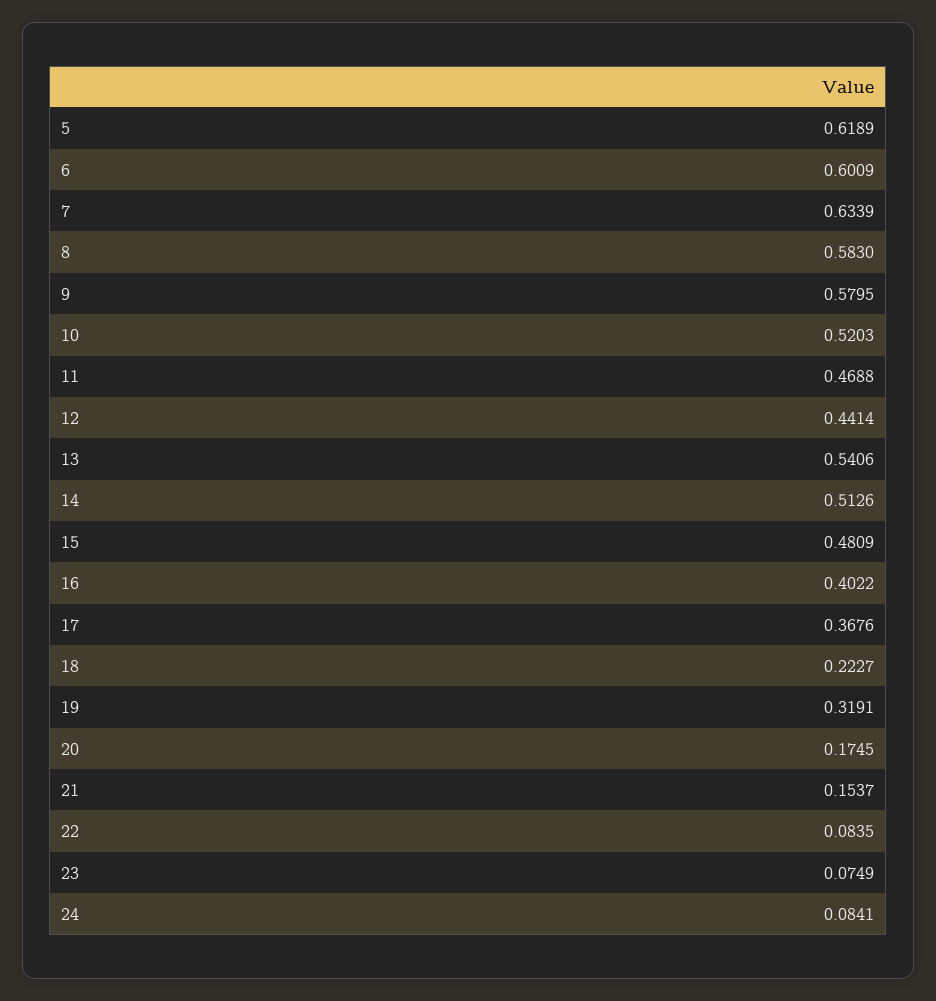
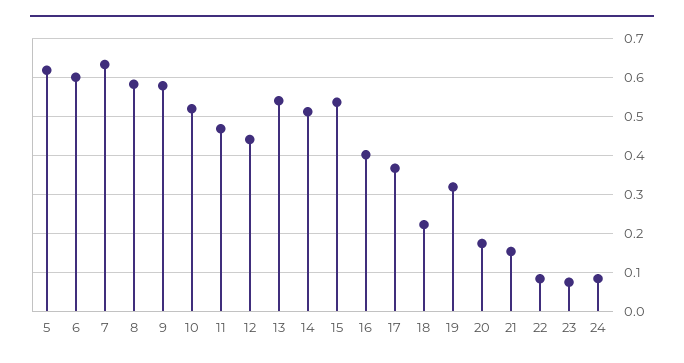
  {
    "5": 0.6189,
    "6": 0.6009,
    "7": 0.6339,
    "8": 0.583,
    "9": 0.5795,
    "10": 0.5203,
    "11": 0.4688,
    "12": 0.4414,
    "13": 0.5406,
    "14": 0.5126,
-   "15": 0.4809,
+   "15": 0.54,
    "16": 0.4022,
    "17": 0.3676,
    "18": 0.2227,
    "19": 0.3191,
    "20": 0.1745,
    "21": 0.1537,
    "22": 0.0835,
    "23": 0.0749,
    "24": 0.0841
  }

